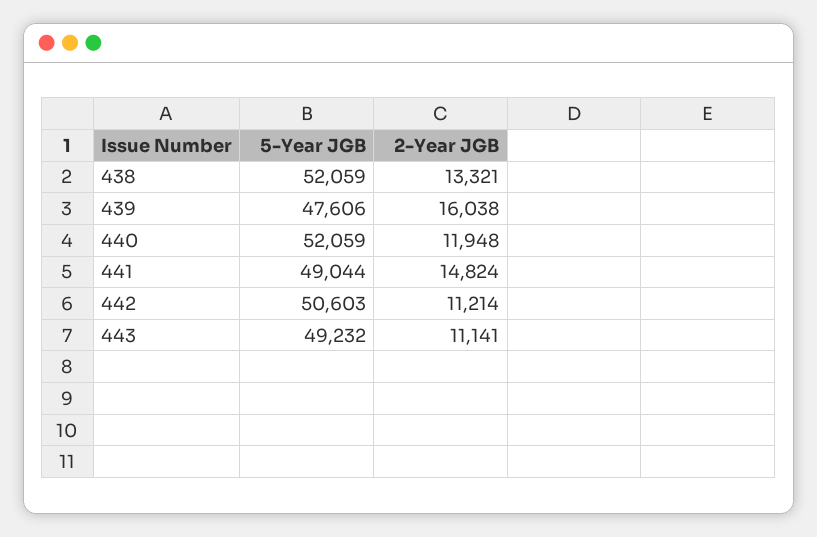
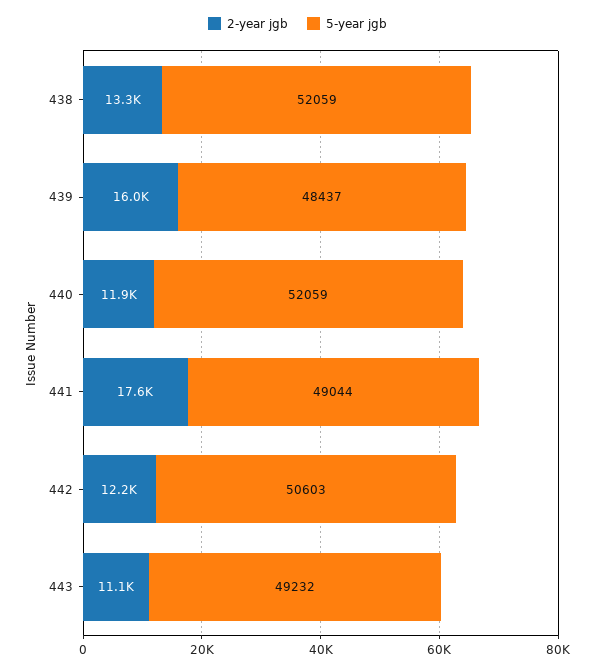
  {
    "5-Year JGB": {
      "438": 52059,
-     "439": 47606,
+     "439": 48437,
      "440": 52059,
      "441": 49044,
      "442": 50603,
      "443": 49232
    },
    "2-Year JGB": {
      "438": 13321,
      "439": 16038,
      "440": 11948,
-     "441": 14824,
+     "441": 17600,
-     "442": 11214,
+     "442": 12200,
      "443": 11141
    }
  }

